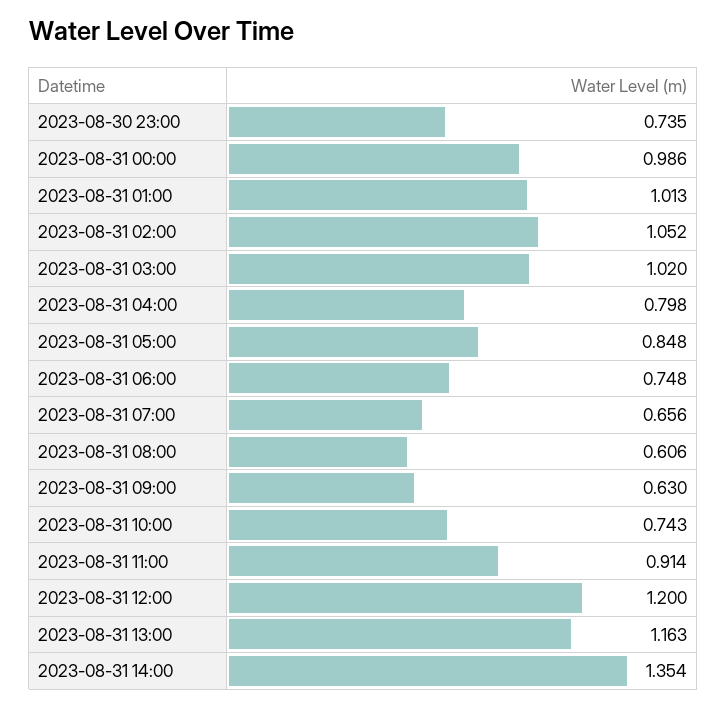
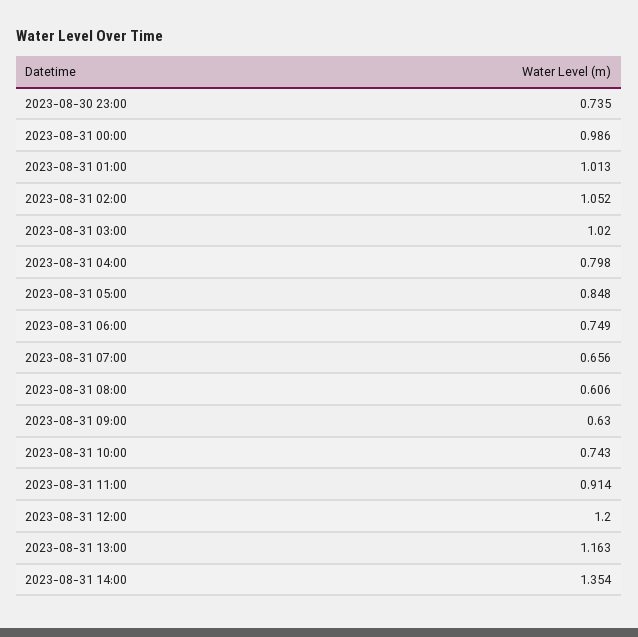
  {
    "2023-08-30 23:00": 0.735,
    "2023-08-31 00:00": 0.986,
    "2023-08-31 01:00": 1.013,
    "2023-08-31 02:00": 1.052,
    "2023-08-31 03:00": 1.02,
    "2023-08-31 04:00": 0.798,
    "2023-08-31 05:00": 0.848,
-   "2023-08-31 06:00": 0.748,
+   "2023-08-31 06:00": 0.749,
    "2023-08-31 07:00": 0.656,
    "2023-08-31 08:00": 0.606,
    "2023-08-31 09:00": 0.63,
    "2023-08-31 10:00": 0.743,
    "2023-08-31 11:00": 0.914,
    "2023-08-31 12:00": 1.2,
    "2023-08-31 13:00": 1.163,
    "2023-08-31 14:00": 1.354
  }

